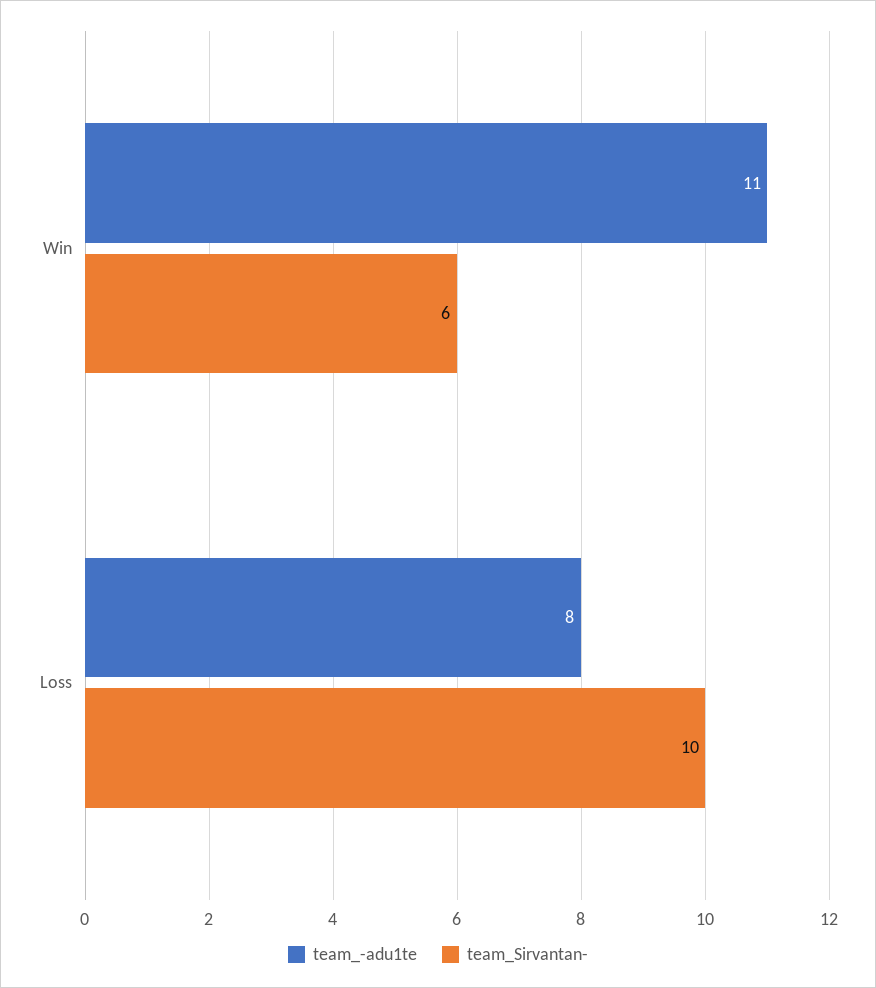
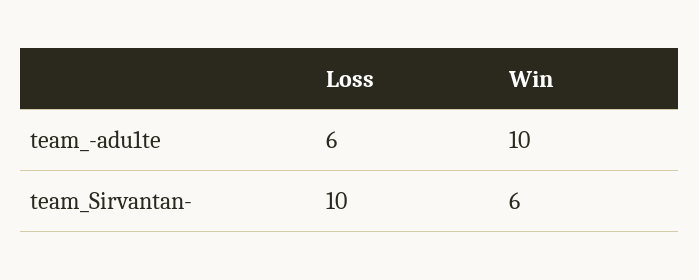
  {
    "team_-adu1te": {
-     "Win": 11,
+     "Win": 10,
-     "Loss": 8
+     "Loss": 6
    },
    "team_Sirvantan-": {
      "Win": 6,
      "Loss": 10
    }
  }

